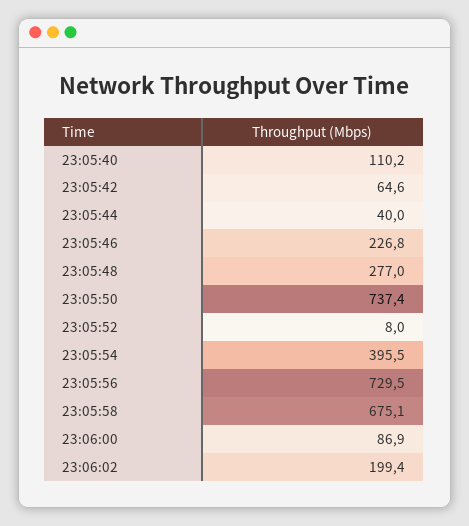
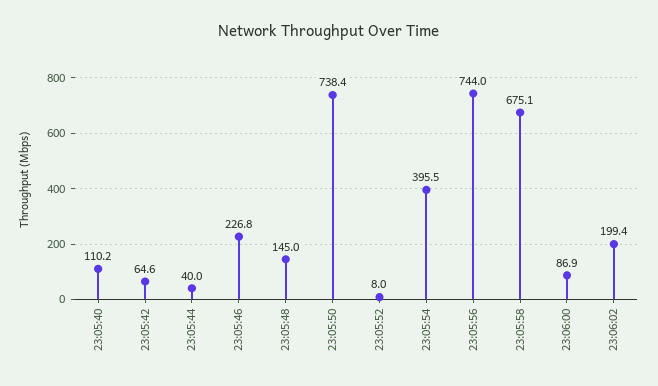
  {
    "23:05:40": 110.2,
    "23:05:42": 64.6,
    "23:05:44": 40,
    "23:05:46": 226.8,
-   "23:05:48": 277,
+   "23:05:48": 145,
-   "23:05:50": 737.4,
+   "23:05:50": 738.4,
    "23:05:52": 8,
    "23:05:54": 395.5,
-   "23:05:56": 729.5,
+   "23:05:56": 744,
    "23:05:58": 675.1,
    "23:06:00": 86.9,
    "23:06:02": 199.4
  }

